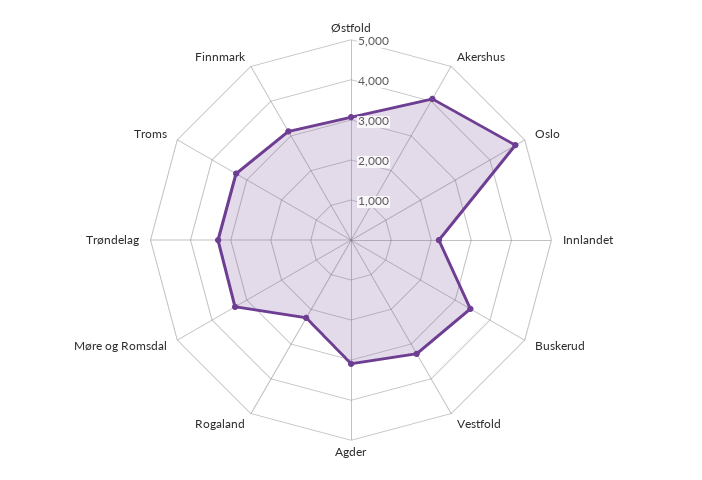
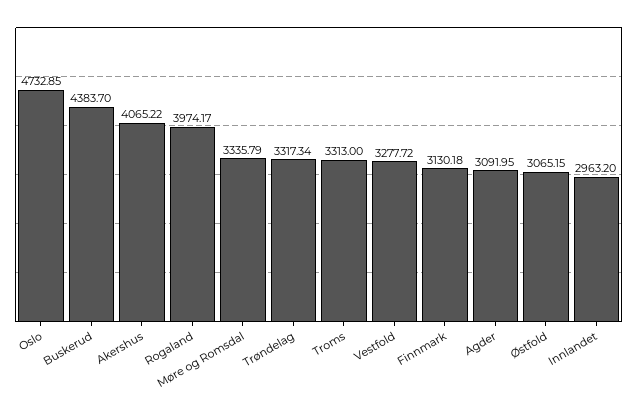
  {
    "Østfold": 3065.15,
    "Akershus": 4065.22,
    "Oslo": 4732.85,
-   "Innlandet": 2200,
+   "Innlandet": 2963.2,
-   "Buskerud": 3400,
+   "Buskerud": 4383.7,
    "Vestfold": 3277.72,
    "Agder": 3091.95,
-   "Rogaland": 2200,
+   "Rogaland": 3974.17,
    "Møre og Romsdal": 3335.79,
    "Trøndelag": 3317.34,
    "Troms": 3313,
    "Finnmark": 3130.18
  }

